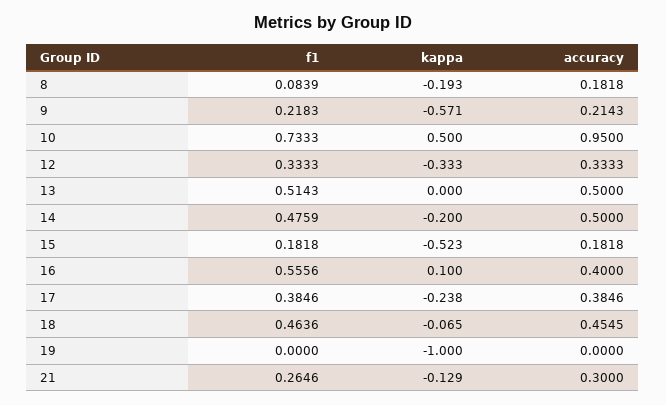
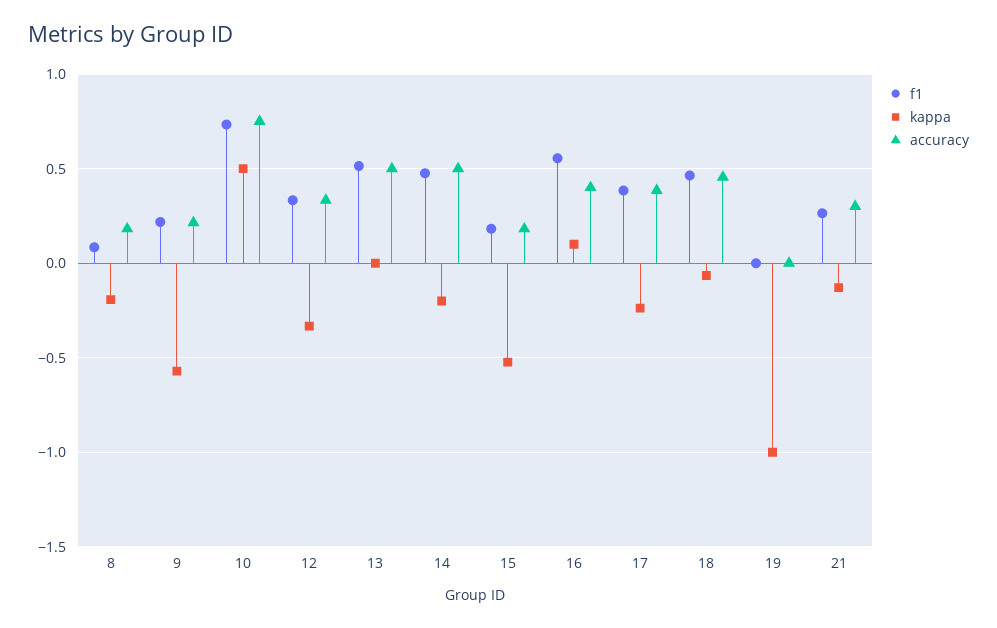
  {
    "f1": {
      "8": 0.0839,
      "9": 0.2183,
      "10": 0.7333,
      "12": 0.3333,
      "13": 0.5143,
      "14": 0.4759,
      "15": 0.1818,
      "16": 0.5556,
      "17": 0.3846,
      "18": 0.4636,
      "19": 0,
      "21": 0.2646
    },
    "kappa": {
      "8": -0.193,
      "9": -0.571,
      "10": 0.5,
      "12": -0.333,
      "13": 0,
      "14": -0.2,
      "15": -0.523,
      "16": 0.1,
      "17": -0.238,
      "18": -0.065,
      "19": -1,
      "21": -0.129
    },
    "accuracy": {
      "8": 0.1818,
      "9": 0.2143,
-     "10": 0.95,
+     "10": 0.75,
      "12": 0.3333,
      "13": 0.5,
      "14": 0.5,
      "15": 0.1818,
      "16": 0.4,
      "17": 0.3846,
      "18": 0.4545,
      "19": 0,
      "21": 0.3
    }
  }

